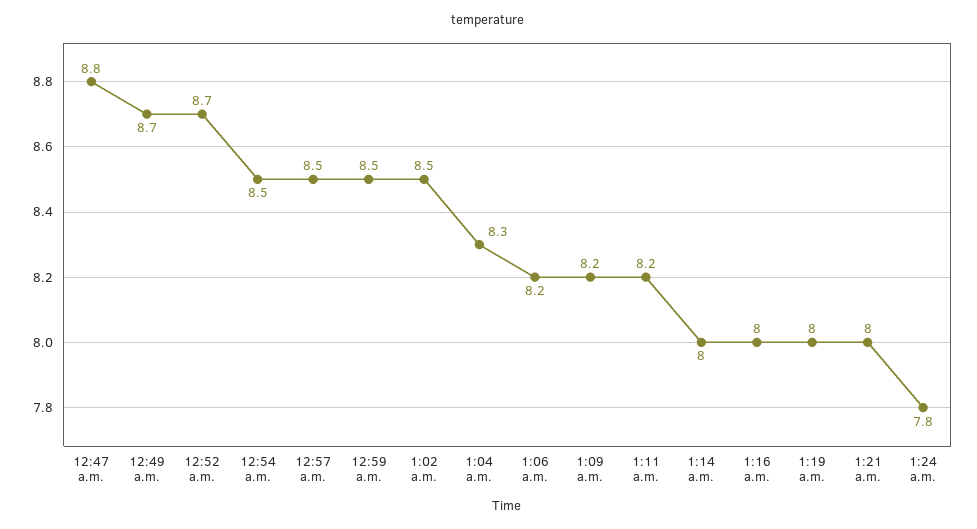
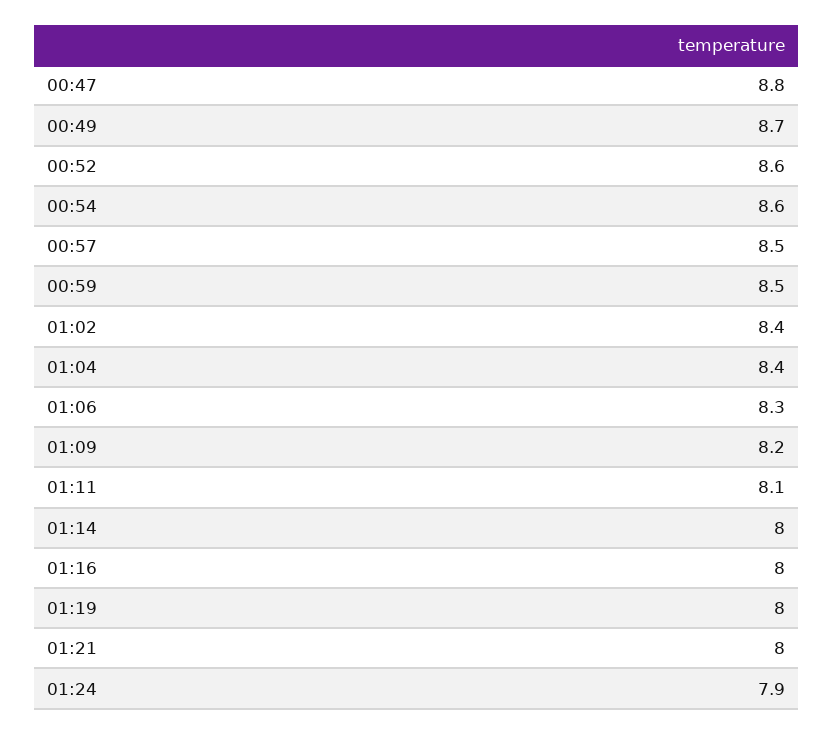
  {
    "12:47 a.m.": 8.8,
    "12:49 a.m.": 8.7,
-   "12:52 a.m.": 8.7,
+   "12:52 a.m.": 8.6,
-   "12:54 a.m.": 8.5,
+   "12:54 a.m.": 8.6,
    "12:57 a.m.": 8.5,
    "12:59 a.m.": 8.5,
-   "1:02 a.m.": 8.5,
+   "1:02 a.m.": 8.4,
-   "1:04 a.m.": 8.3,
+   "1:04 a.m.": 8.4,
-   "1:06 a.m.": 8.2,
+   "1:06 a.m.": 8.3,
    "1:09 a.m.": 8.2,
-   "1:11 a.m.": 8.2,
+   "1:11 a.m.": 8.1,
    "1:14 a.m.": 8,
    "1:16 a.m.": 8,
    "1:19 a.m.": 8,
    "1:21 a.m.": 8,
-   "1:24 a.m.": 7.8
+   "1:24 a.m.": 7.9
  }

